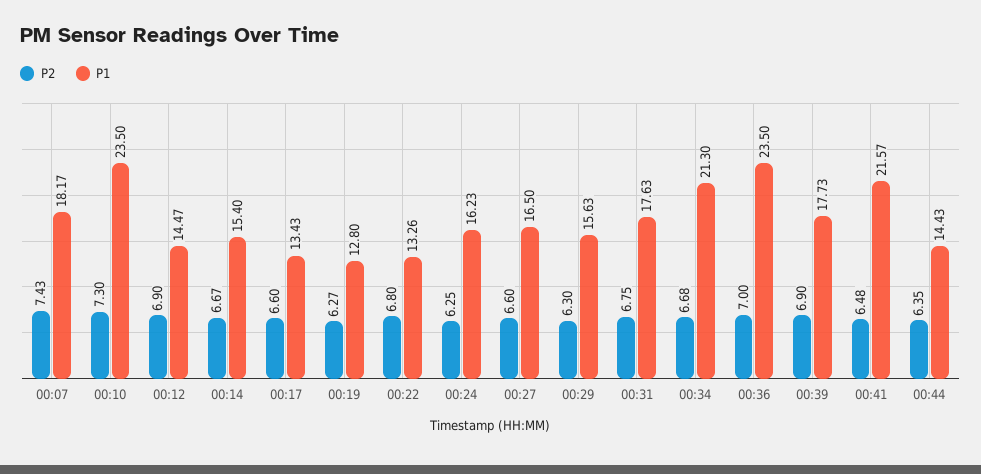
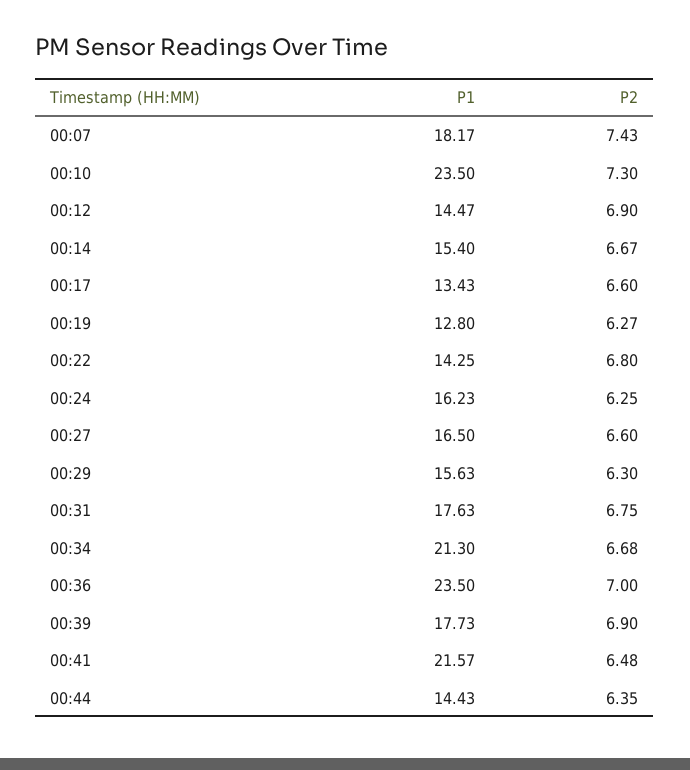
  {
    "P2": {
      "00:07": 7.43,
      "00:10": 7.3,
      "00:12": 6.9,
      "00:14": 6.67,
      "00:17": 6.6,
      "00:19": 6.27,
      "00:22": 6.8,
      "00:24": 6.25,
      "00:27": 6.6,
      "00:29": 6.3,
      "00:31": 6.75,
      "00:34": 6.68,
      "00:36": 7,
      "00:39": 6.9,
      "00:41": 6.48,
      "00:44": 6.35
    },
    "P1": {
      "00:07": 18.17,
      "00:10": 23.5,
      "00:12": 14.47,
      "00:14": 15.4,
      "00:17": 13.43,
      "00:19": 12.8,
-     "00:22": 13.26,
+     "00:22": 14.25,
      "00:24": 16.23,
      "00:27": 16.5,
      "00:29": 15.63,
      "00:31": 17.63,
      "00:34": 21.3,
      "00:36": 23.5,
      "00:39": 17.73,
      "00:41": 21.57,
      "00:44": 14.43
    }
  }

